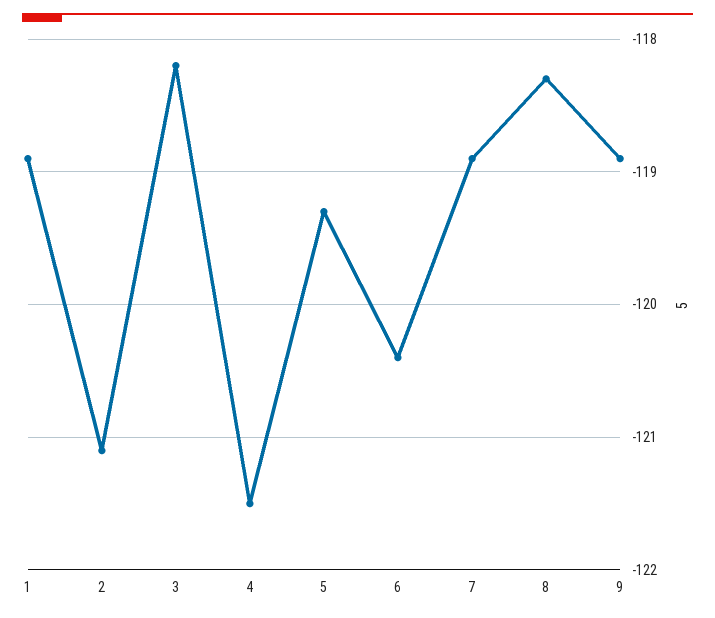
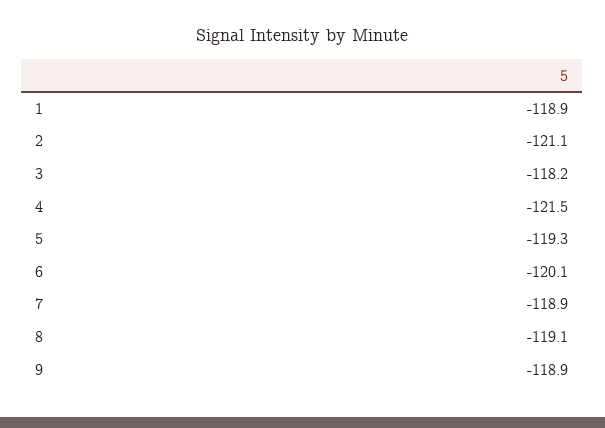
  {
    "1": -118.9,
    "2": -121.1,
    "3": -118.2,
    "4": -121.5,
    "5": -119.3,
-   "6": -120.4,
+   "6": -120.1,
    "7": -118.9,
-   "8": -118.3,
+   "8": -119.1,
    "9": -118.9
  }

